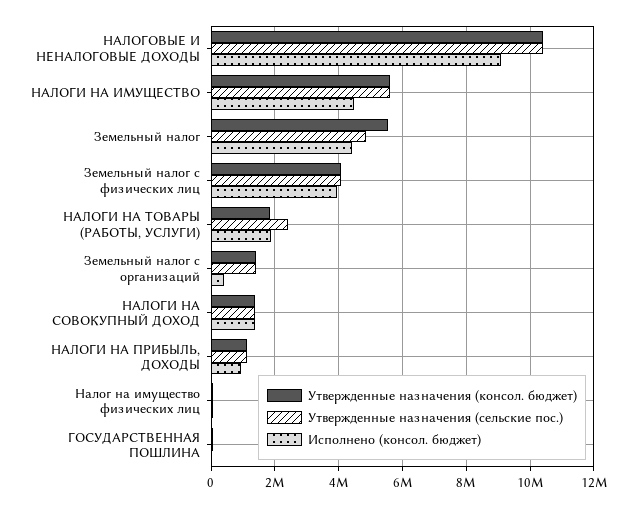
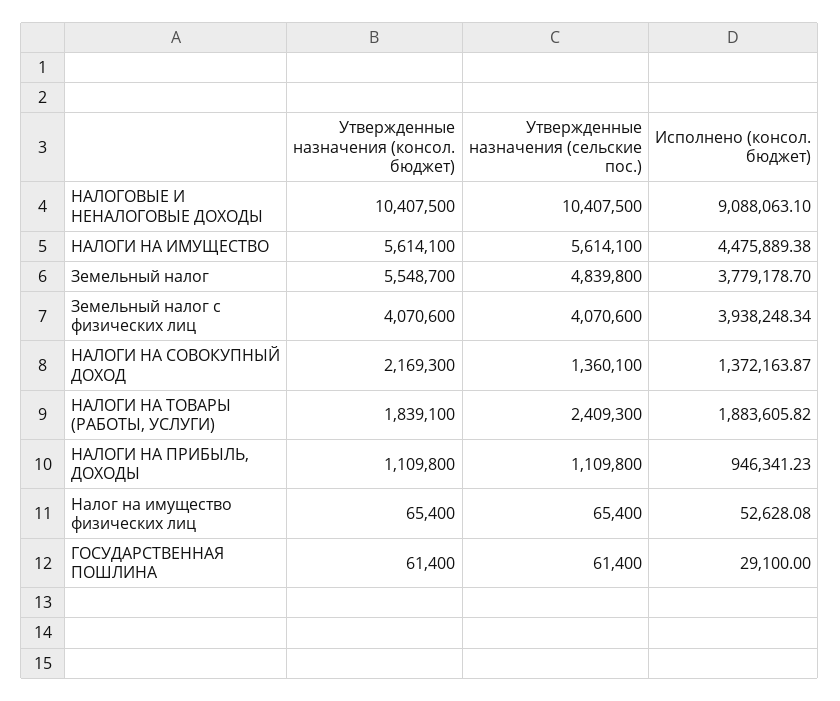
  {
    "Утвержденные назначения (консол. бюджет)": {
      "НАЛОГОВЫЕ И НЕНАЛОГОВЫЕ ДОХОДЫ": 10407500,
      "НАЛОГИ НА ИМУЩЕСТВО": 5614100,
      "Земельный налог": 5548700,
      "Земельный налог с физических лиц": 4070600,
      "НАЛОГИ НА ТОВАРЫ (РАБОТЫ, УСЛУГИ)": 1839100,
-     "Земельный налог с организаций": 1400000,
-     "НАЛОГИ НА СОВОКУПНЫЙ ДОХОД": 1400000,
+     "НАЛОГИ НА СОВОКУПНЫЙ ДОХОД": 2169300,
      "НАЛОГИ НА ПРИБЫЛЬ, ДОХОДЫ": 1109800,
      "Налог на имущество физических лиц": 65400,
      "ГОСУДАРСТВЕННАЯ ПОШЛИНА": 61400
    },
    "Утвержденные назначения (сельские пос.)": {
      "НАЛОГОВЫЕ И НЕНАЛОГОВЫЕ ДОХОДЫ": 10407500,
      "НАЛОГИ НА ИМУЩЕСТВО": 5614100,
      "Земельный налог": 4839800,
      "Земельный налог с физических лиц": 4070600,
      "НАЛОГИ НА ТОВАРЫ (РАБОТЫ, УСЛУГИ)": 2409300,
-     "Земельный налог с организаций": 1400000,
      "НАЛОГИ НА СОВОКУПНЫЙ ДОХОД": 1360100,
      "НАЛОГИ НА ПРИБЫЛЬ, ДОХОДЫ": 1109800,
      "Налог на имущество физических лиц": 65400,
      "ГОСУДАРСТВЕННАЯ ПОШЛИНА": 61400
    },
    "Исполнено (консол. бюджет)": {
      "НАЛОГОВЫЕ И НЕНАЛОГОВЫЕ ДОХОДЫ": 9088063.1,
      "НАЛОГИ НА ИМУЩЕСТВО": 4475889.38,
-     "Земельный налог": 4400000,
+     "Земельный налог": 3779178.7,
      "Земельный налог с физических лиц": 3938248.34,
      "НАЛОГИ НА ТОВАРЫ (РАБОТЫ, УСЛУГИ)": 1883605.82,
-     "Земельный налог с организаций": 400000,
      "НАЛОГИ НА СОВОКУПНЫЙ ДОХОД": 1372163.87,
      "НАЛОГИ НА ПРИБЫЛЬ, ДОХОДЫ": 946341.23,
      "Налог на имущество физических лиц": 52628.08,
      "ГОСУДАРСТВЕННАЯ ПОШЛИНА": 29100
    }
  }

